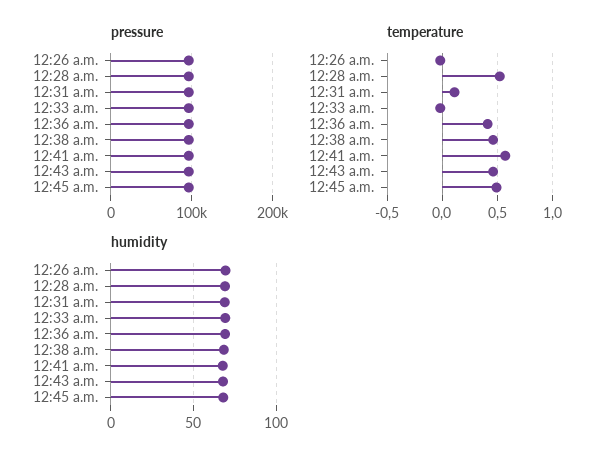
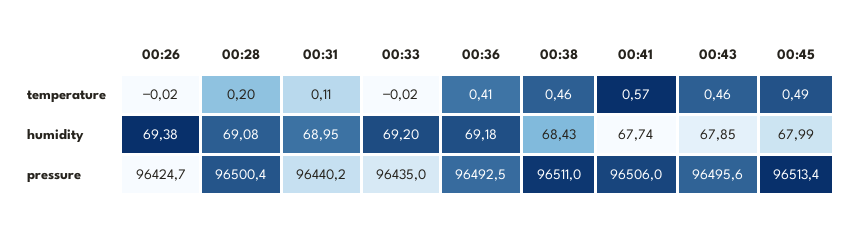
  {
    "pressure": {
      "12:26 a.m.": 96424.7,
      "12:28 a.m.": 96500.4,
      "12:31 a.m.": 96440.2,
      "12:33 a.m.": 96435,
      "12:36 a.m.": 96492.5,
      "12:38 a.m.": 96511,
      "12:41 a.m.": 96506,
      "12:43 a.m.": 96495.6,
      "12:45 a.m.": 96513.4
    },
    "temperature": {
      "12:26 a.m.": -0.02,
-     "12:28 a.m.": 0.5,
+     "12:28 a.m.": 0.2,
      "12:31 a.m.": 0.11,
      "12:33 a.m.": -0.02,
      "12:36 a.m.": 0.41,
      "12:38 a.m.": 0.46,
      "12:41 a.m.": 0.57,
      "12:43 a.m.": 0.46,
      "12:45 a.m.": 0.49
    },
    "humidity": {
      "12:26 a.m.": 69.38,
      "12:28 a.m.": 69.08,
      "12:31 a.m.": 68.95,
      "12:33 a.m.": 69.2,
      "12:36 a.m.": 69.18,
      "12:38 a.m.": 68.43,
      "12:41 a.m.": 67.74,
      "12:43 a.m.": 67.85,
      "12:45 a.m.": 67.99
    }
  }

